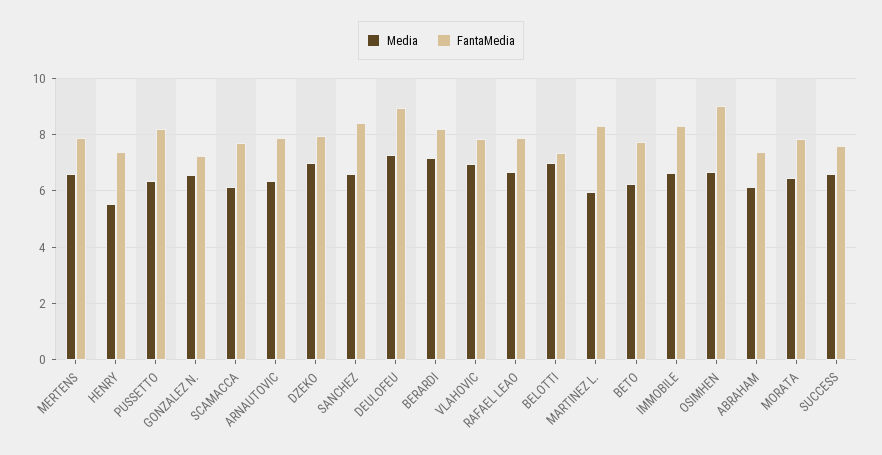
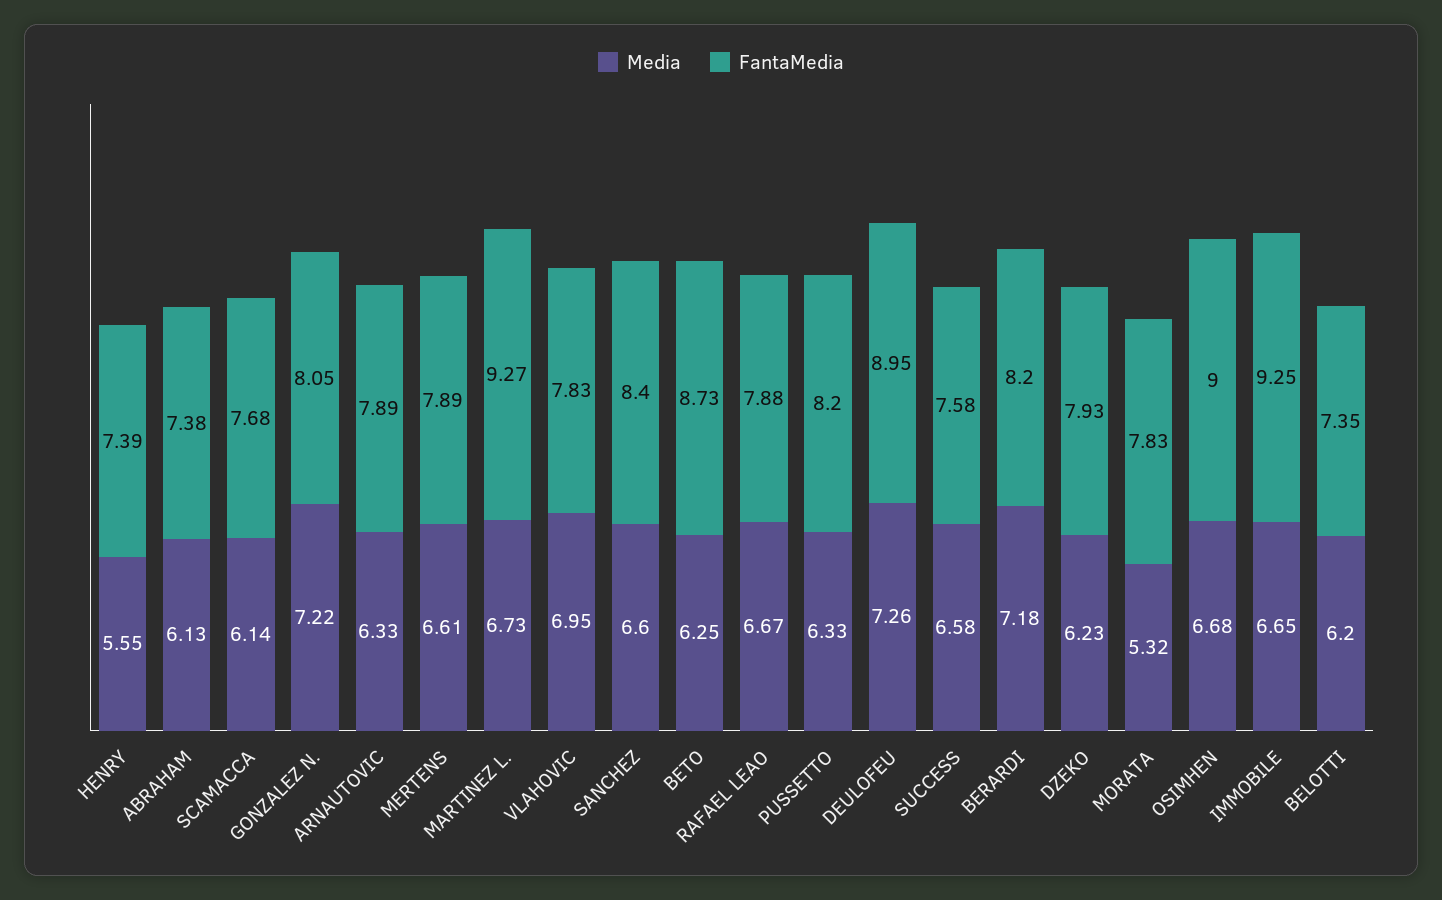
  {
    "Media": {
      "MERTENS": 6.61,
      "HENRY": 5.55,
      "PUSSETTO": 6.33,
-     "GONZALEZ N.": 6.5,
+     "GONZALEZ N.": 7.22,
      "SCAMACCA": 6.14,
      "ARNAUTOVIC": 6.33,
-     "DZEKO": 7,
+     "DZEKO": 6.23,
      "SANCHEZ": 6.6,
      "DEULOFEU": 7.26,
      "BERARDI": 7.18,
      "VLAHOVIC": 6.95,
      "RAFAEL LEAO": 6.67,
-     "BELOTTI": 7,
+     "BELOTTI": 6.2,
-     "MARTINEZ L.": 6,
+     "MARTINEZ L.": 6.73,
      "BETO": 6.25,
      "IMMOBILE": 6.65,
      "OSIMHEN": 6.68,
      "ABRAHAM": 6.13,
-     "MORATA": 6.5,
+     "MORATA": 5.32,
      "SUCCESS": 6.58
    },
    "FantaMedia": {
      "MERTENS": 7.89,
      "HENRY": 7.39,
      "PUSSETTO": 8.2,
-     "GONZALEZ N.": 7.25,
+     "GONZALEZ N.": 8.05,
      "SCAMACCA": 7.68,
      "ARNAUTOVIC": 7.89,
      "DZEKO": 7.93,
      "SANCHEZ": 8.4,
      "DEULOFEU": 8.95,
      "BERARDI": 8.2,
      "VLAHOVIC": 7.83,
      "RAFAEL LEAO": 7.88,
      "BELOTTI": 7.35,
-     "MARTINEZ L.": 8.25,
+     "MARTINEZ L.": 9.27,
-     "BETO": 7.75,
+     "BETO": 8.73,
-     "IMMOBILE": 8.25,
+     "IMMOBILE": 9.25,
      "OSIMHEN": 9,
      "ABRAHAM": 7.38,
      "MORATA": 7.83,
      "SUCCESS": 7.58
    }
  }

